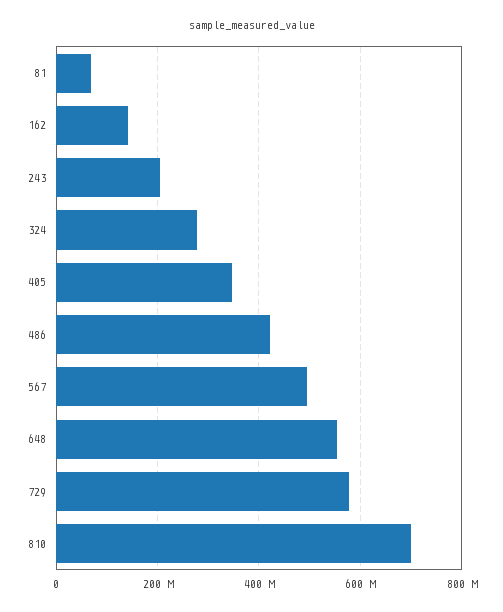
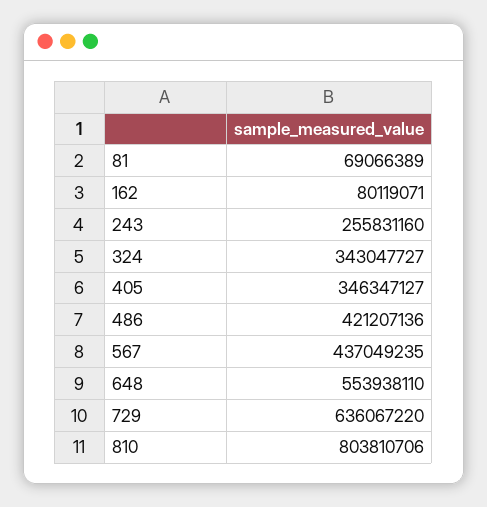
  {
    "81": 69066389,
-   "162": 140000000,
+   "162": 80119071,
-   "243": 200000000,
+   "243": 255831160,
-   "324": 280000000,
+   "324": 343047727,
    "405": 346347127,
    "486": 421207136,
-   "567": 500000000,
+   "567": 437049235,
    "648": 553938110,
-   "729": 580000000,
+   "729": 636067220,
-   "810": 700000000
+   "810": 803810706
  }

